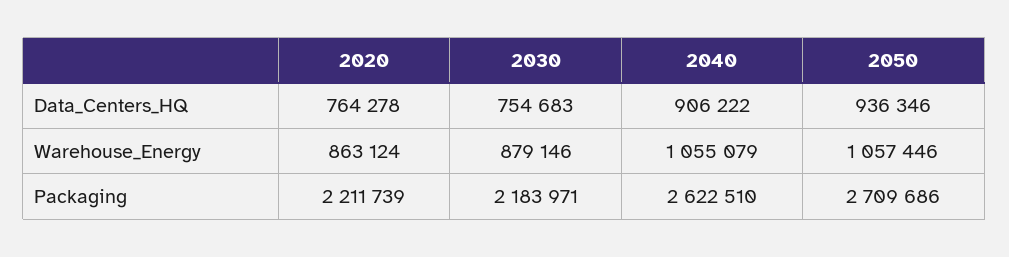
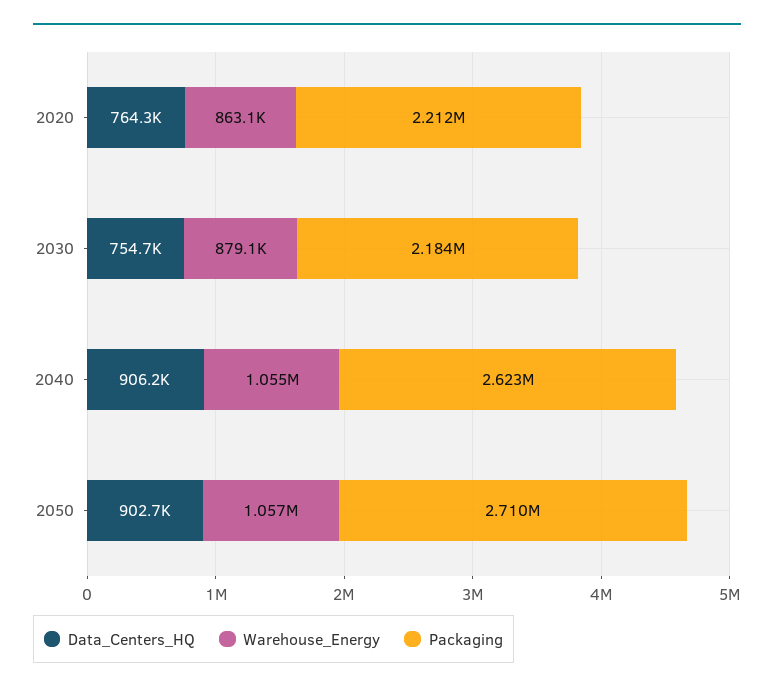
  {
    "Data_Centers_HQ": {
      "2020": 764278,
      "2030": 754683,
      "2040": 906222,
-     "2050": 936346
+     "2050": 902700
    },
    "Warehouse_Energy": {
      "2020": 863124,
      "2030": 879146,
      "2040": 1055079,
      "2050": 1057446
    },
    "Packaging": {
      "2020": 2211739,
      "2030": 2183971,
      "2040": 2622510,
      "2050": 2709686
    }
  }

